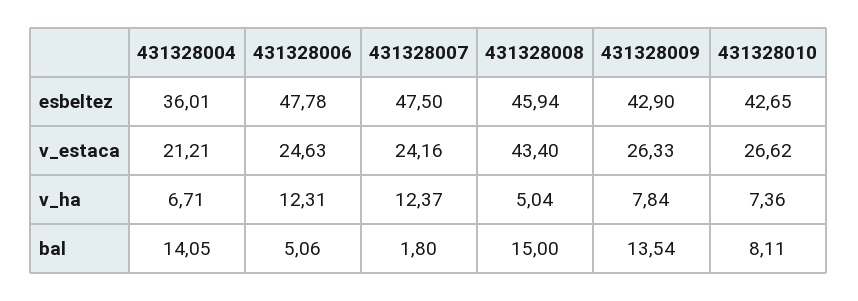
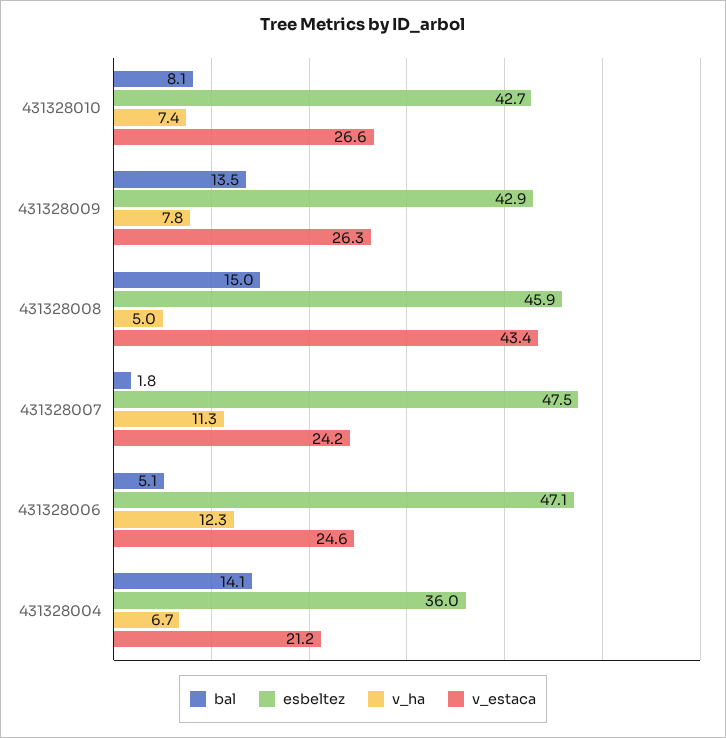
  {
    "esbeltez": {
      "431328004": 36.01,
-     "431328006": 47.78,
+     "431328006": 47.1,
      "431328007": 47.5,
      "431328008": 45.94,
      "431328009": 42.9,
      "431328010": 42.65
    },
    "v_estaca": {
      "431328004": 21.21,
      "431328006": 24.63,
      "431328007": 24.16,
      "431328008": 43.4,
      "431328009": 26.33,
      "431328010": 26.62
    },
    "v_ha": {
      "431328004": 6.71,
      "431328006": 12.31,
-     "431328007": 12.37,
+     "431328007": 11.3,
      "431328008": 5.04,
      "431328009": 7.84,
      "431328010": 7.36
    },
    "bal": {
      "431328004": 14.05,
      "431328006": 5.06,
      "431328007": 1.8,
      "431328008": 15,
      "431328009": 13.54,
      "431328010": 8.11
    }
  }

